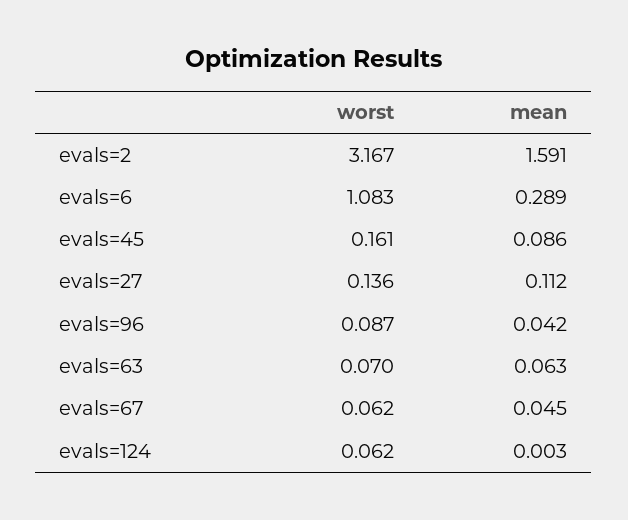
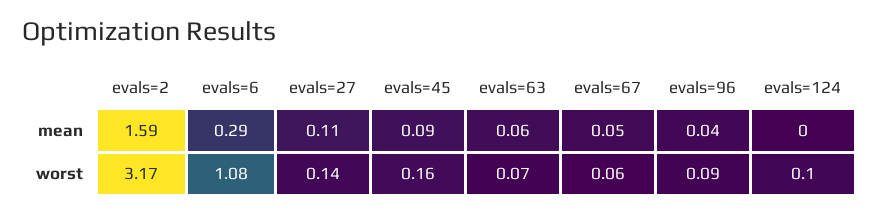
  {
    "worst": {
      "evals=2": 3.167,
      "evals=6": 1.083,
      "evals=45": 0.161,
      "evals=27": 0.136,
      "evals=96": 0.087,
      "evals=63": 0.07,
      "evals=67": 0.062,
-     "evals=124": 0.062
+     "evals=124": 0.1
    },
    "mean": {
      "evals=2": 1.591,
      "evals=6": 0.289,
      "evals=45": 0.086,
      "evals=27": 0.112,
      "evals=96": 0.042,
      "evals=63": 0.063,
      "evals=67": 0.045,
      "evals=124": 0.003
    }
  }

